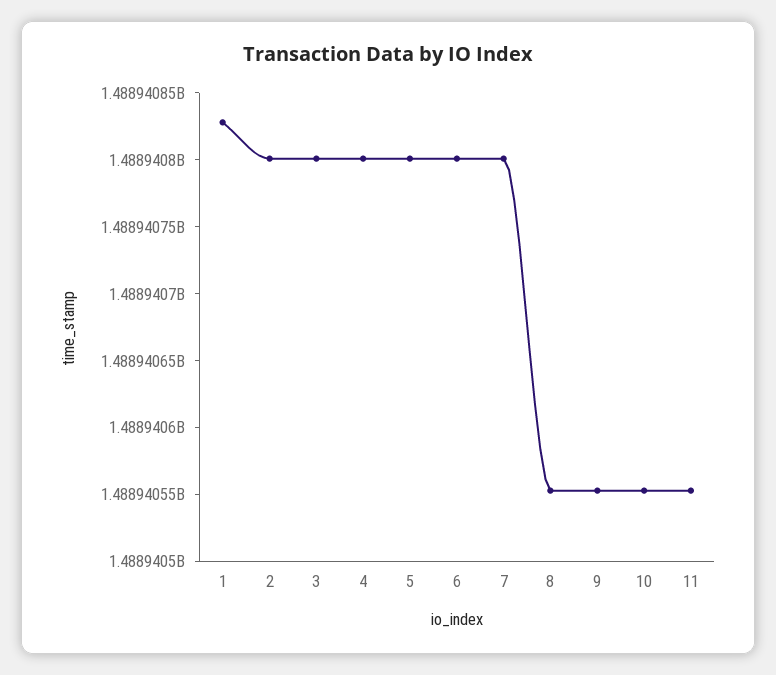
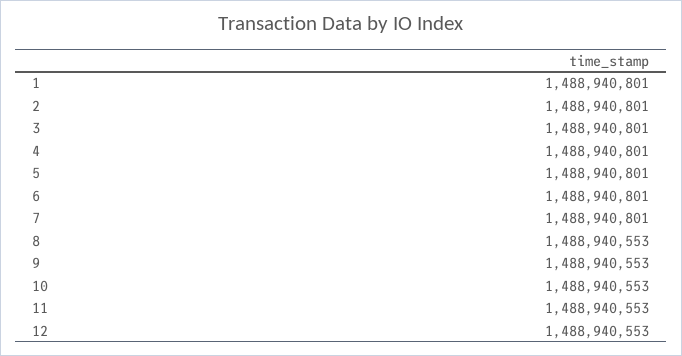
  {
-   "1": 1488940830,
+   "1": 1488940801,
    "2": 1488940801,
    "3": 1488940801,
    "4": 1488940801,
    "5": 1488940801,
    "6": 1488940801,
    "7": 1488940801,
    "8": 1488940553,
    "9": 1488940553,
    "10": 1488940553,
-   "11": 1488940553
+   "11": 1488940553,
+   "12": 1488940553
  }

